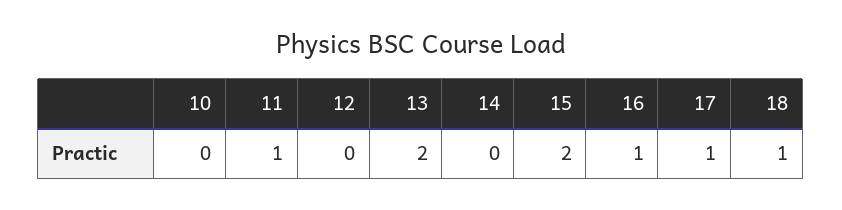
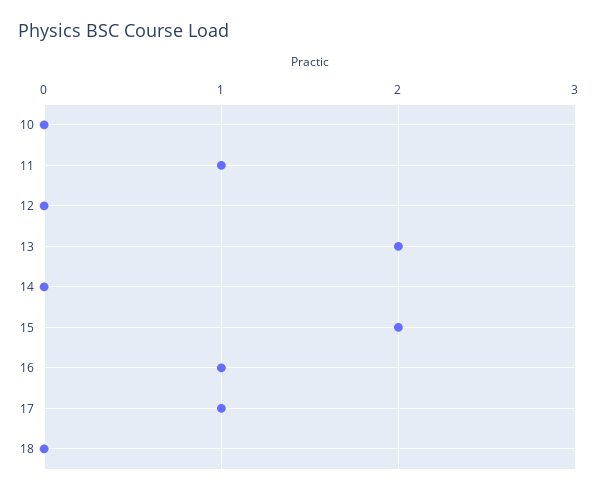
  {
    "10": 0,
    "11": 1,
    "12": 0,
    "13": 2,
    "14": 0,
    "15": 2,
    "16": 1,
    "17": 1,
-   "18": 1
+   "18": 0
  }

